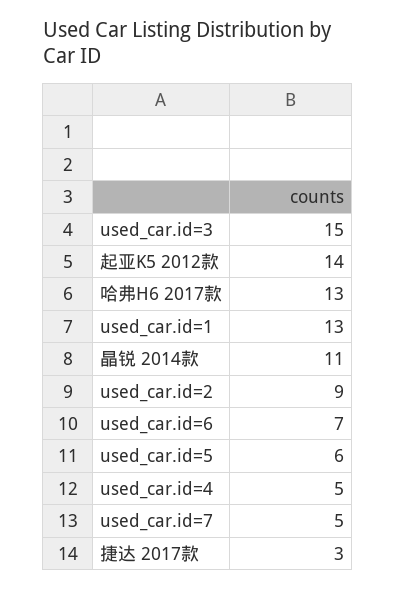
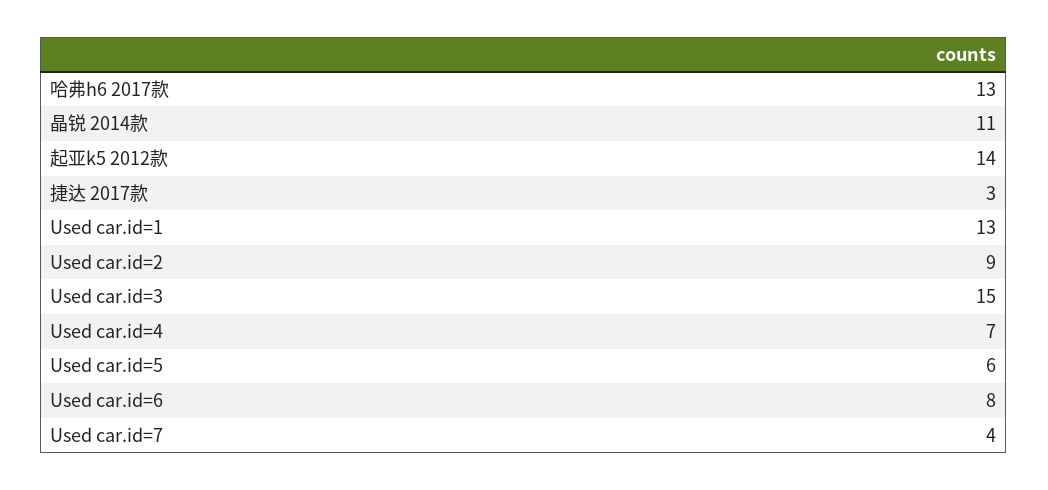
  {
    "used_car.id=3": 15,
    "起亚K5 2012款": 14,
    "哈弗H6 2017款": 13,
    "used_car.id=1": 13,
    "晶锐 2014款": 11,
    "used_car.id=2": 9,
-   "used_car.id=6": 7,
+   "used_car.id=6": 8,
    "used_car.id=5": 6,
-   "used_car.id=4": 5,
+   "used_car.id=4": 7,
-   "used_car.id=7": 5,
+   "used_car.id=7": 4,
    "捷达 2017款": 3
  }

